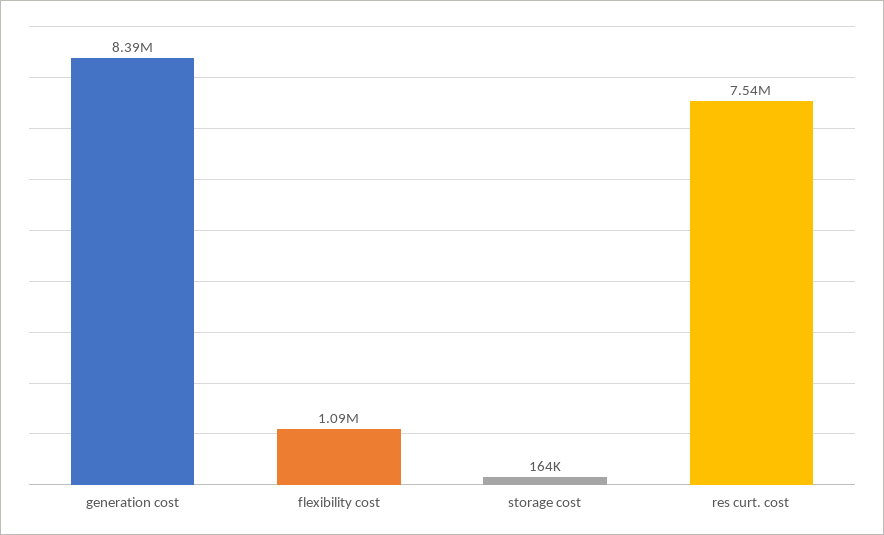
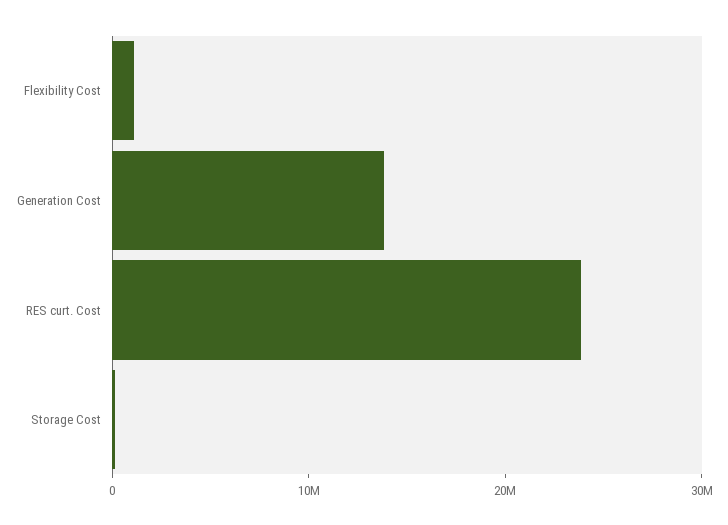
  {
-   "generation cost": 8390000,
+   "generation cost": 14000000,
    "flexibility cost": 1090000,
    "storage cost": 164000,
-   "res curt. cost": 7540000
+   "res curt. cost": 24000000
  }

